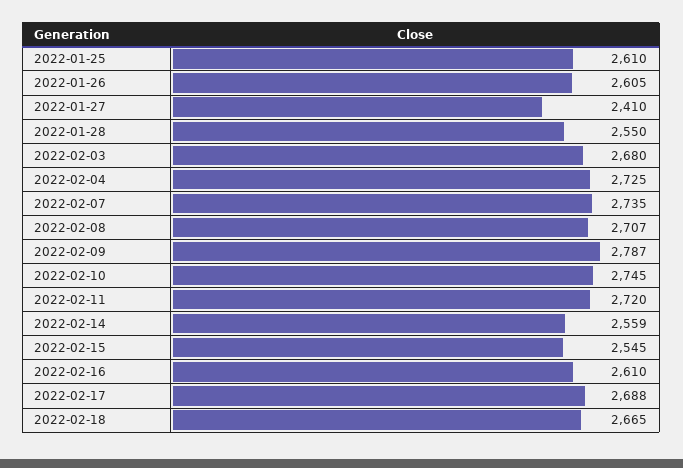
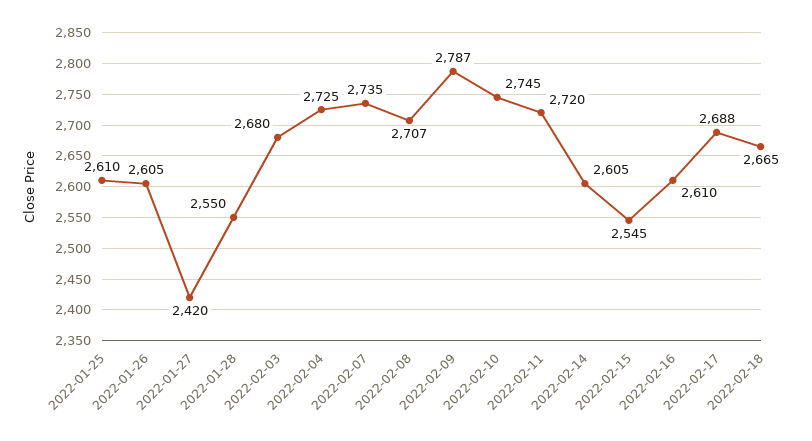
  {
    "2022-01-25": 2610,
    "2022-01-26": 2605,
-   "2022-01-27": 2410,
+   "2022-01-27": 2420,
    "2022-01-28": 2550,
    "2022-02-03": 2680,
    "2022-02-04": 2725,
    "2022-02-07": 2735,
    "2022-02-08": 2707,
    "2022-02-09": 2787,
    "2022-02-10": 2745,
    "2022-02-11": 2720,
-   "2022-02-14": 2559,
+   "2022-02-14": 2605,
    "2022-02-15": 2545,
    "2022-02-16": 2610,
    "2022-02-17": 2688,
    "2022-02-18": 2665
  }

